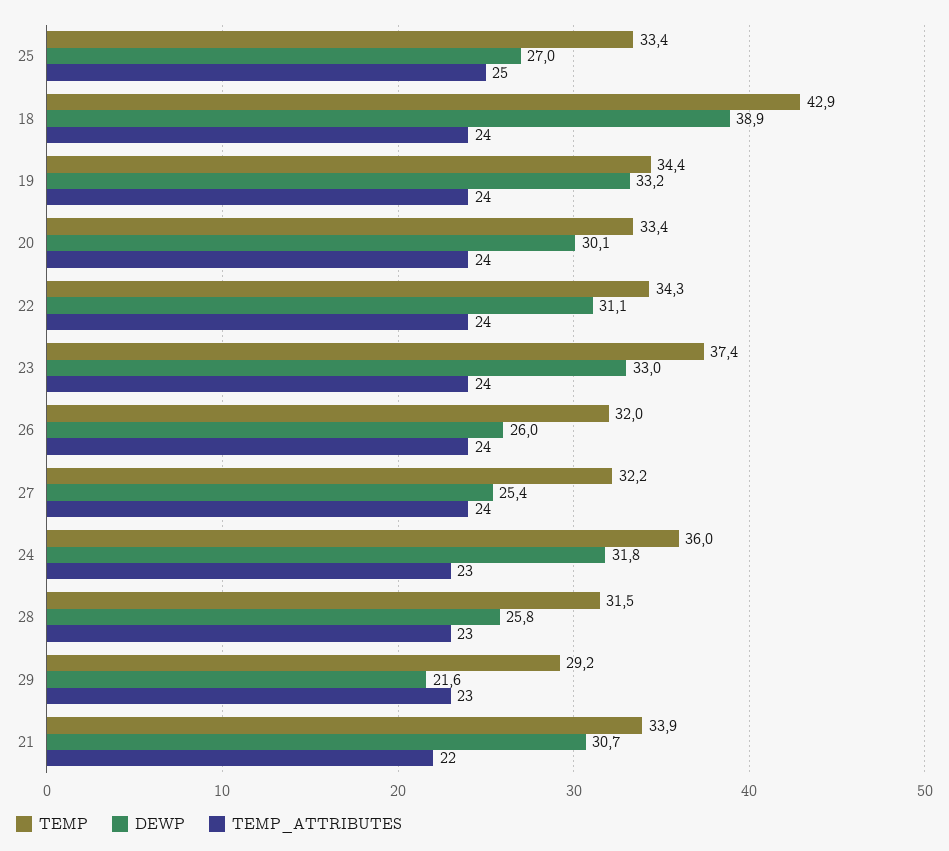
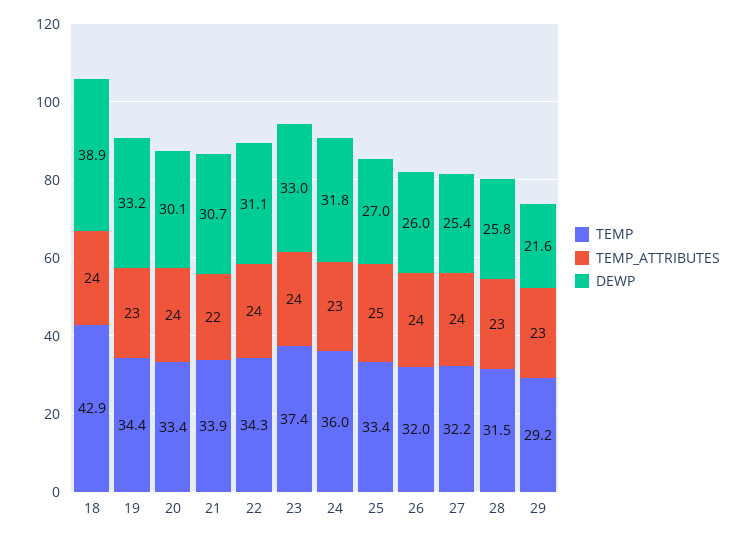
  {
    "TEMP": {
      "25": 33.4,
      "18": 42.9,
      "19": 34.4,
      "20": 33.4,
      "22": 34.3,
      "23": 37.4,
      "26": 32,
      "27": 32.2,
      "24": 36,
      "28": 31.5,
      "29": 29.2,
      "21": 33.9
    },
    "DEWP": {
      "25": 27,
      "18": 38.9,
      "19": 33.2,
      "20": 30.1,
      "22": 31.1,
      "23": 33,
      "26": 26,
      "27": 25.4,
      "24": 31.8,
      "28": 25.8,
      "29": 21.6,
      "21": 30.7
    },
    "TEMP_ATTRIBUTES": {
      "25": 25,
      "18": 24,
-     "19": 24,
+     "19": 23,
      "20": 24,
      "22": 24,
      "23": 24,
      "26": 24,
      "27": 24,
      "24": 23,
      "28": 23,
      "29": 23,
      "21": 22
    }
  }

